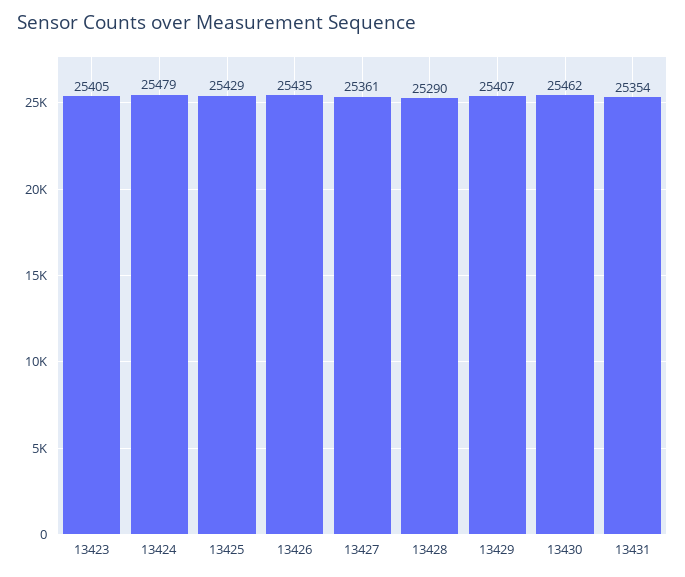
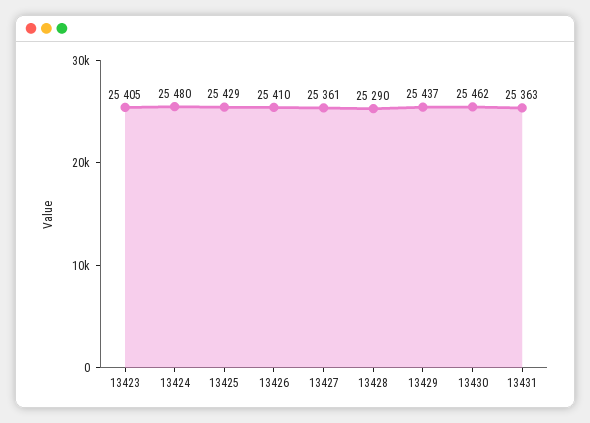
  {
    "13423": 25405,
-   "13424": 25479,
+   "13424": 25480,
    "13425": 25429,
-   "13426": 25435,
+   "13426": 25410,
    "13427": 25361,
    "13428": 25290,
-   "13429": 25407,
+   "13429": 25437,
    "13430": 25462,
-   "13431": 25354
+   "13431": 25363
  }

